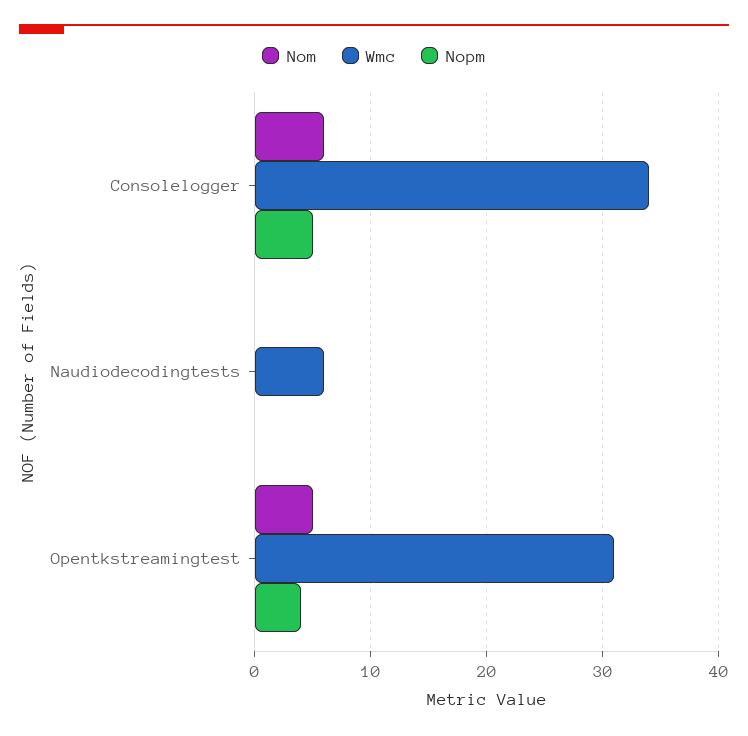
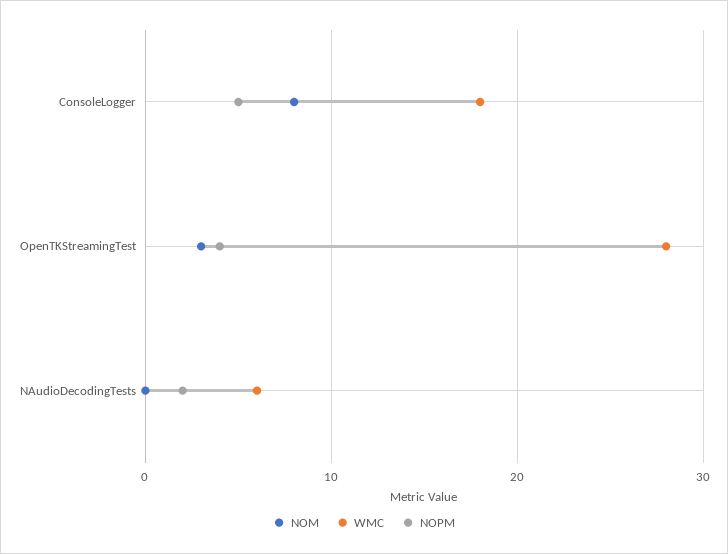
  {
    "Nom": {
-     "Consolelogger": 6,
+     "Consolelogger": 8,
      "Naudiodecodingtests": 0,
-     "Opentkstreamingtest": 5
+     "Opentkstreamingtest": 3
    },
    "Wmc": {
-     "Consolelogger": 34,
+     "Consolelogger": 18,
      "Naudiodecodingtests": 6,
-     "Opentkstreamingtest": 31
+     "Opentkstreamingtest": 28
    },
    "Nopm": {
      "Consolelogger": 5,
-     "Naudiodecodingtests": 0,
+     "Naudiodecodingtests": 2,
      "Opentkstreamingtest": 4
    }
  }

